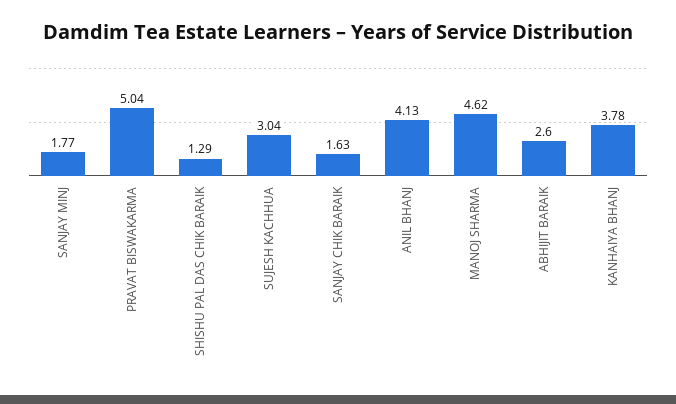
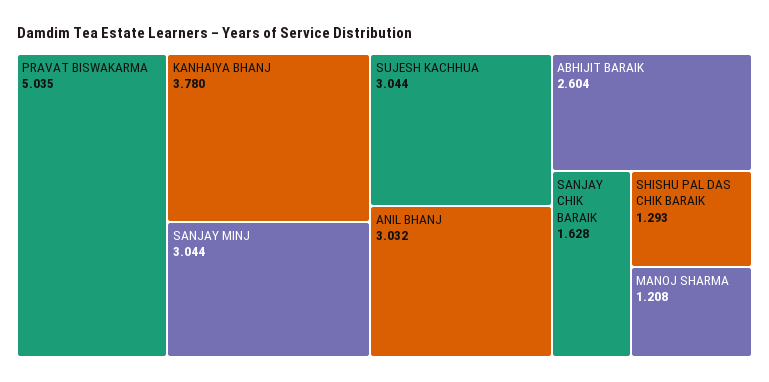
  {
-   "SANJAY MINJ": 1.77,
+   "SANJAY MINJ": 3.044,
    "PRAVAT BISWAKARMA": 5.035,
    "SHISHU PAL DAS CHIK BARAIK": 1.293,
    "SUJESH KACHHUA": 3.044,
    "SANJAY CHIK BARAIK": 1.628,
-   "ANIL BHANJ": 4.13,
+   "ANIL BHANJ": 3.032,
-   "MANOJ SHARMA": 4.62,
+   "MANOJ SHARMA": 1.208,
    "ABHIJIT BARAIK": 2.604,
    "KANHAIYA BHANJ": 3.78
  }

